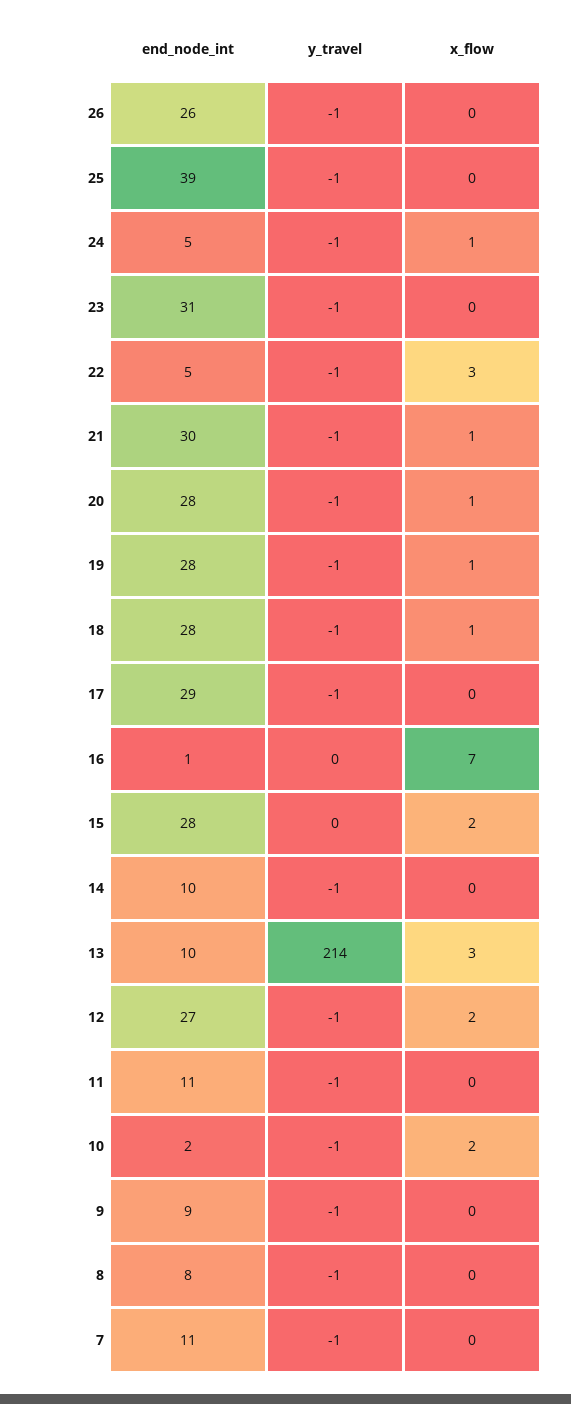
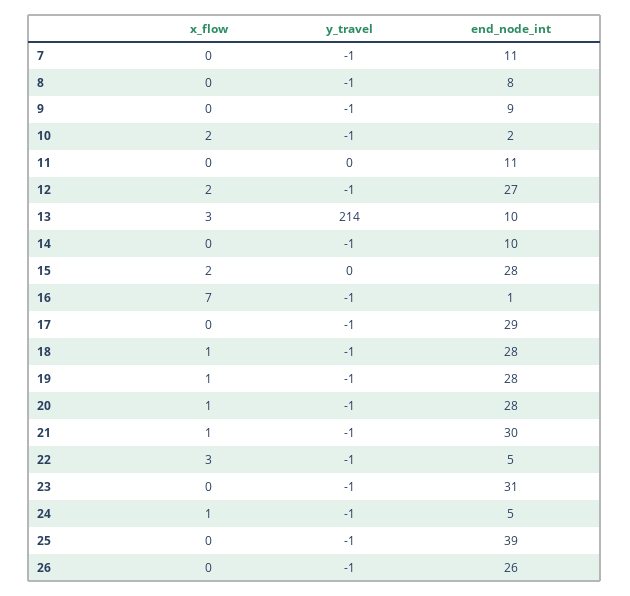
  {
    "end_node_int": {
      "26": 26,
      "25": 39,
      "24": 5,
      "23": 31,
      "22": 5,
      "21": 30,
      "20": 28,
      "19": 28,
      "18": 28,
      "17": 29,
      "16": 1,
      "15": 28,
      "14": 10,
      "13": 10,
      "12": 27,
      "11": 11,
      "10": 2,
      "9": 9,
      "8": 8,
      "7": 11
    },
    "y_travel": {
      "26": -1,
      "25": -1,
      "24": -1,
      "23": -1,
      "22": -1,
      "21": -1,
      "20": -1,
      "19": -1,
      "18": -1,
      "17": -1,
-     "16": 0,
+     "16": -1,
      "15": 0,
      "14": -1,
      "13": 214,
      "12": -1,
-     "11": -1,
+     "11": 0,
      "10": -1,
      "9": -1,
      "8": -1,
      "7": -1
    },
    "x_flow": {
      "26": 0,
      "25": 0,
      "24": 1,
      "23": 0,
      "22": 3,
      "21": 1,
      "20": 1,
      "19": 1,
      "18": 1,
      "17": 0,
      "16": 7,
      "15": 2,
      "14": 0,
      "13": 3,
      "12": 2,
      "11": 0,
      "10": 2,
      "9": 0,
      "8": 0,
      "7": 0
    }
  }

